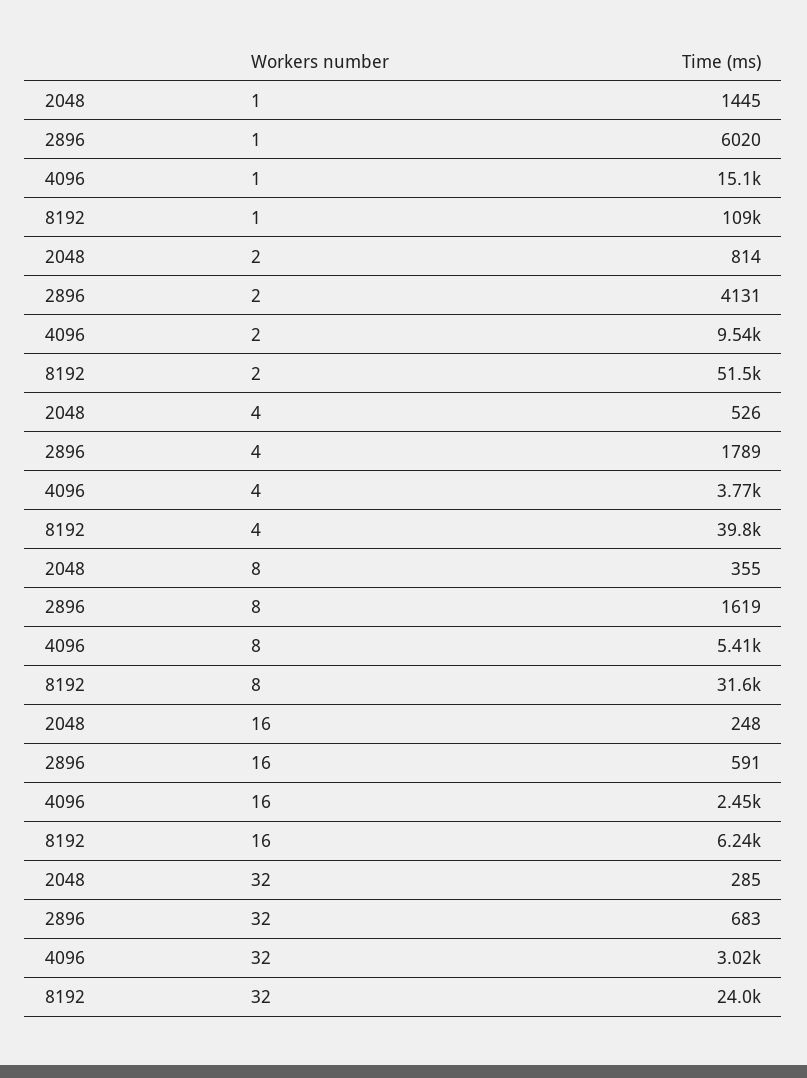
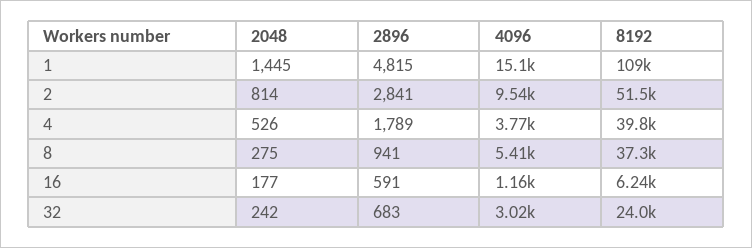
  {
    "2048": {
      "1": 1445,
      "2": 814,
      "4": 526,
-     "8": 355,
+     "8": 275,
-     "16": 248,
+     "16": 177,
-     "32": 285
+     "32": 242
    },
    "2896": {
-     "1": 6020,
+     "1": 4815,
-     "2": 4131,
+     "2": 2841,
      "4": 1789,
-     "8": 1619,
+     "8": 941,
      "16": 591,
      "32": 683
    },
    "4096": {
      "1": 15100,
      "2": 9540,
      "4": 3770,
      "8": 5410,
-     "16": 2450,
+     "16": 1160,
      "32": 3020
    },
    "8192": {
      "1": 109000,
      "2": 51500,
      "4": 39800,
-     "8": 31600,
+     "8": 37300,
      "16": 6240,
      "32": 24000
    }
  }

